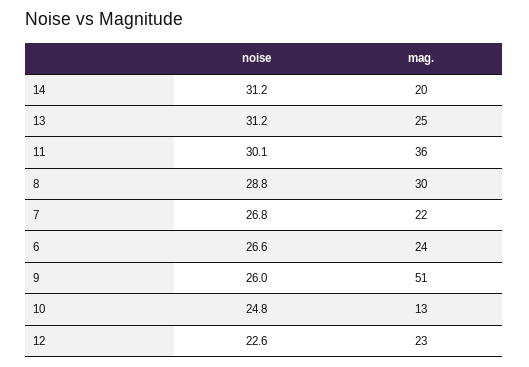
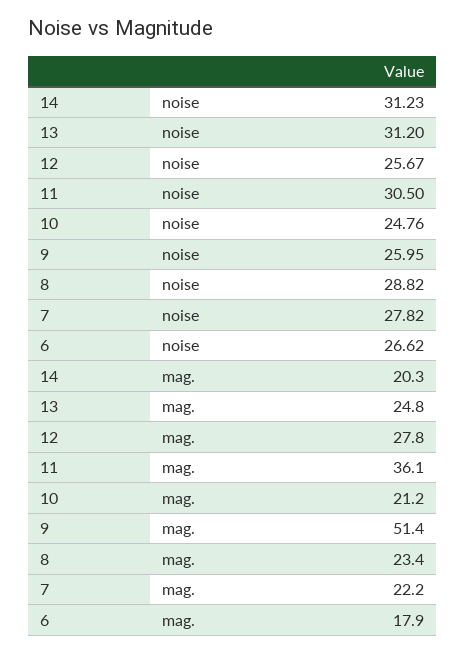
  {
    "noise": {
      "14": 31.23,
      "13": 31.2,
-     "11": 30.1,
+     "11": 30.5,
      "8": 28.82,
-     "7": 26.8,
+     "7": 27.82,
      "6": 26.62,
      "9": 25.95,
      "10": 24.76,
-     "12": 22.6
+     "12": 25.67
    },
    "mag.": {
      "14": 20.3,
      "13": 24.8,
      "11": 36.1,
-     "8": 30,
+     "8": 23.4,
      "7": 22.2,
-     "6": 24,
+     "6": 17.9,
      "9": 51.4,
-     "10": 13,
+     "10": 21.2,
-     "12": 23
+     "12": 27.8
    }
  }

